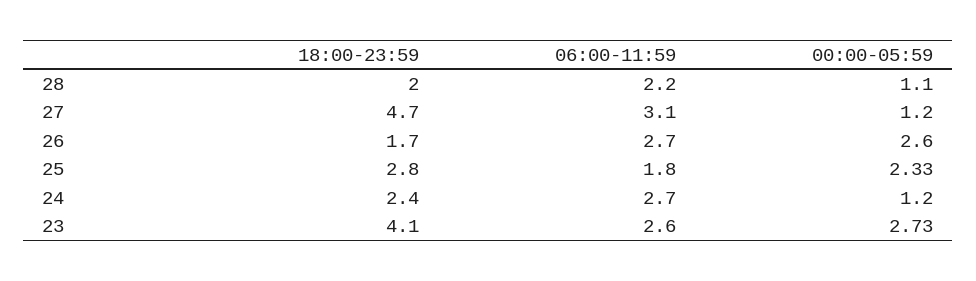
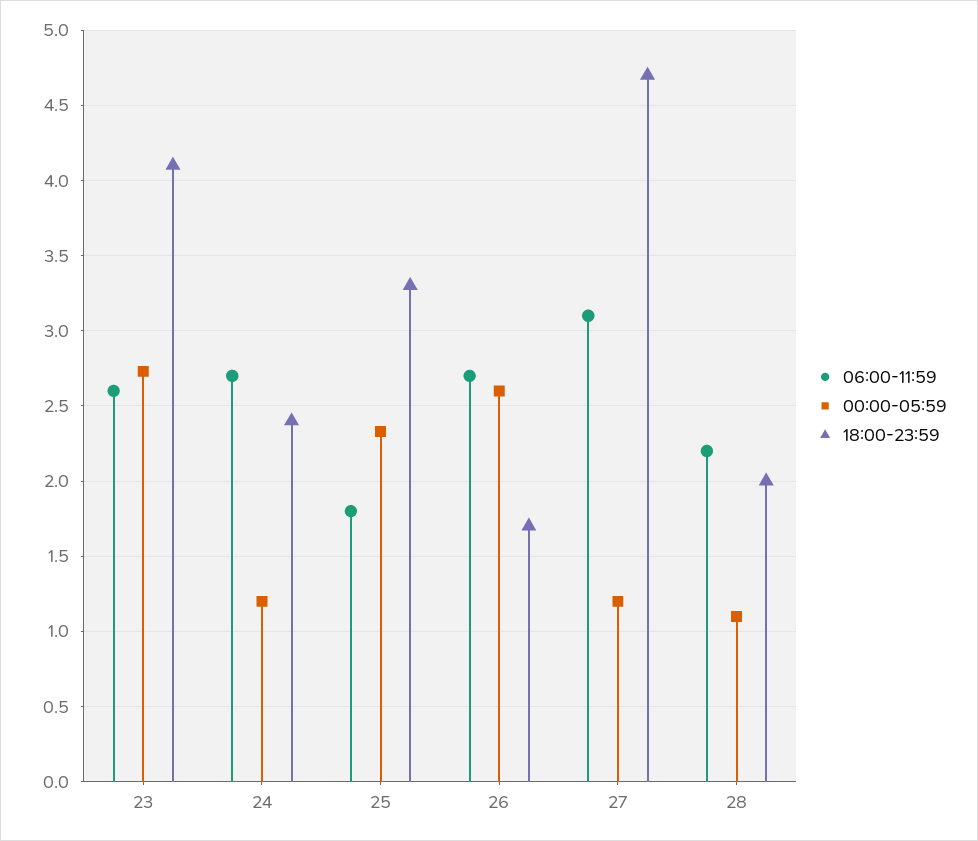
  {
    "18:00-23:59": {
      "28": 2,
      "27": 4.7,
      "26": 1.7,
-     "25": 2.8,
+     "25": 3.3,
      "24": 2.4,
      "23": 4.1
    },
    "06:00-11:59": {
      "28": 2.2,
      "27": 3.1,
      "26": 2.7,
      "25": 1.8,
      "24": 2.7,
      "23": 2.6
    },
    "00:00-05:59": {
      "28": 1.1,
      "27": 1.2,
      "26": 2.6,
      "25": 2.33,
      "24": 1.2,
      "23": 2.73
    }
  }

